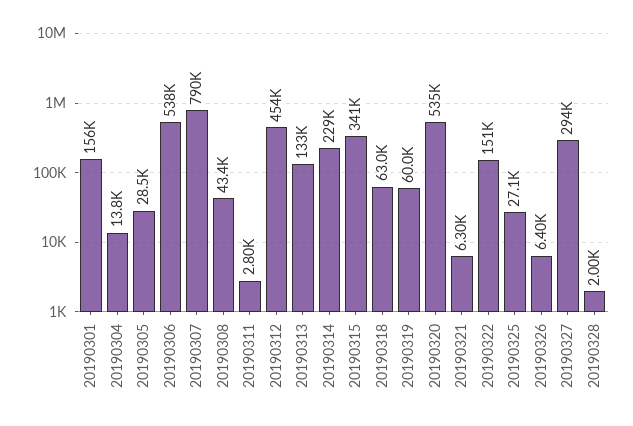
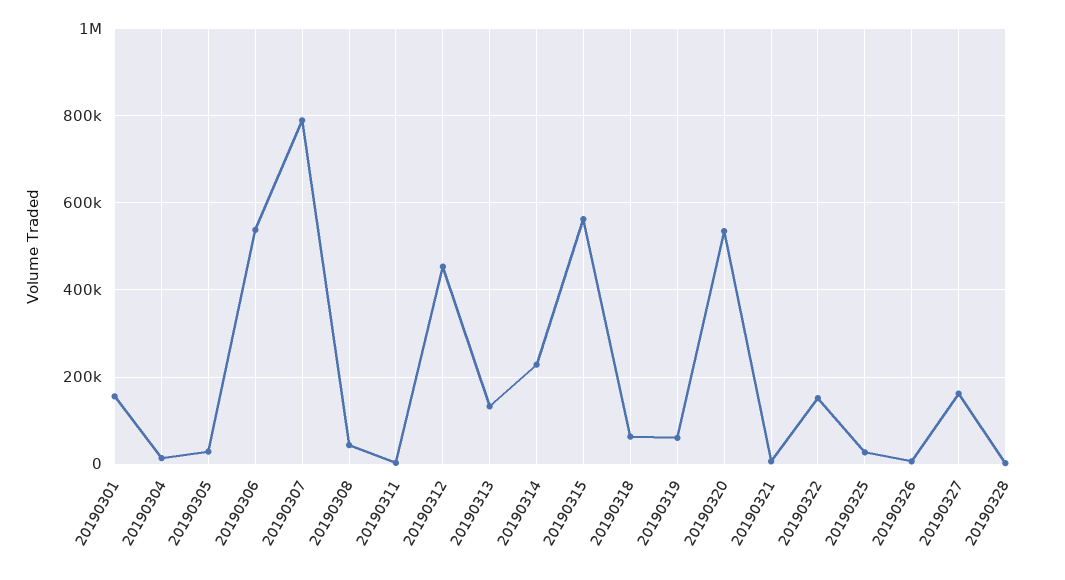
  {
    "20190301": 156000,
    "20190304": 13800,
    "20190305": 28500,
    "20190306": 538000,
    "20190307": 790000,
    "20190308": 43400,
    "20190311": 2800,
    "20190312": 454000,
    "20190313": 133000,
    "20190314": 229000,
-   "20190315": 341000,
+   "20190315": 560000,
    "20190318": 63000,
    "20190319": 60000,
    "20190320": 535000,
    "20190321": 6300,
    "20190322": 151000,
    "20190325": 27100,
    "20190326": 6400,
-   "20190327": 294000,
+   "20190327": 160000,
    "20190328": 2000
  }

